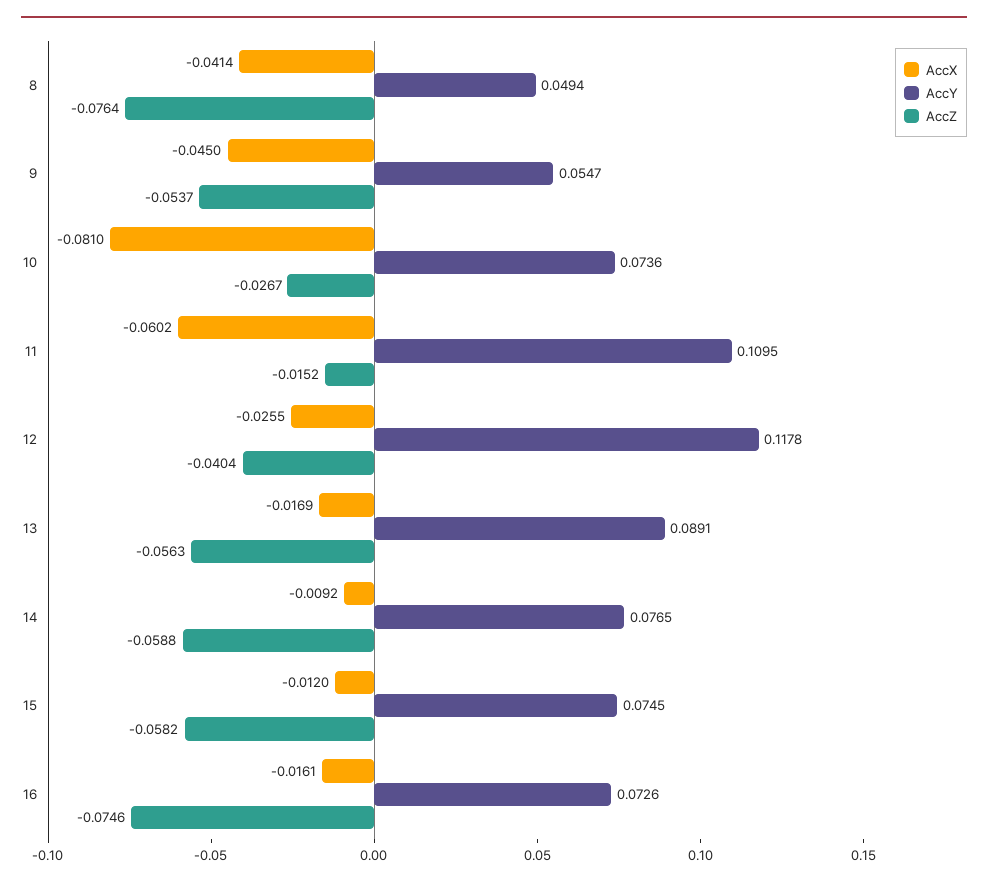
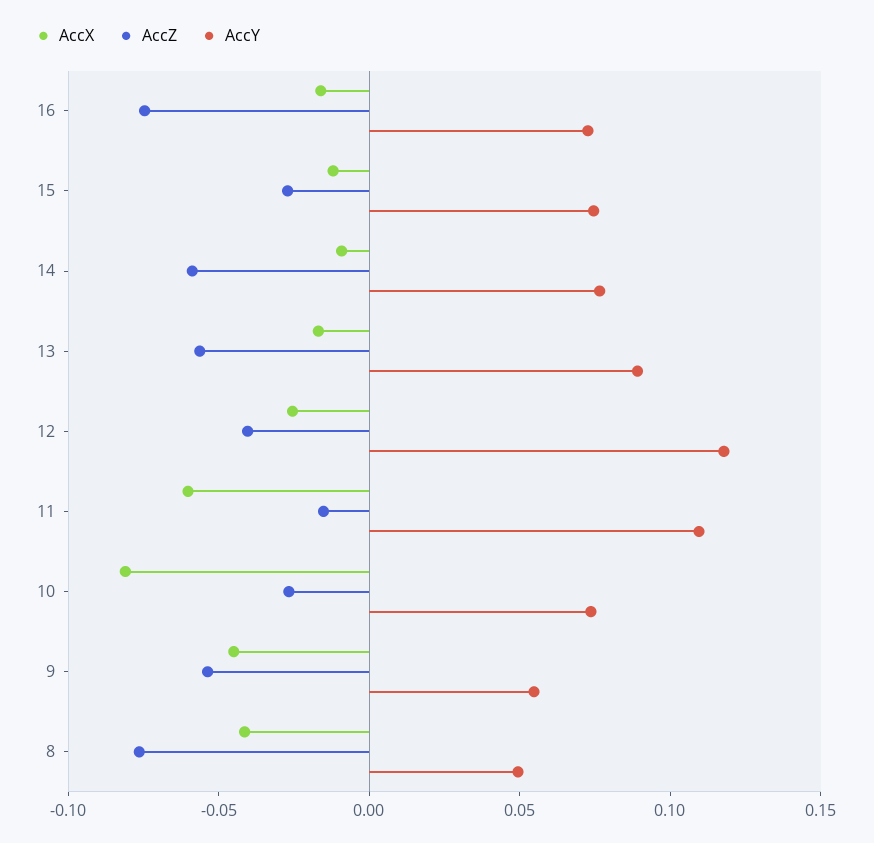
  {
    "AccX": {
      "8": -0.0414,
      "9": -0.045,
      "10": -0.081,
      "11": -0.0602,
      "12": -0.0255,
      "13": -0.0169,
      "14": -0.0092,
      "15": -0.012,
      "16": -0.0161
    },
    "AccY": {
      "8": 0.0494,
      "9": 0.0547,
      "10": 0.0736,
      "11": 0.1095,
      "12": 0.1178,
      "13": 0.0891,
      "14": 0.0765,
      "15": 0.0745,
      "16": 0.0726
    },
    "AccZ": {
      "8": -0.0764,
      "9": -0.0537,
      "10": -0.0267,
      "11": -0.0152,
      "12": -0.0404,
      "13": -0.0563,
      "14": -0.0588,
-     "15": -0.0582,
+     "15": -0.03,
      "16": -0.0746
    }
  }

